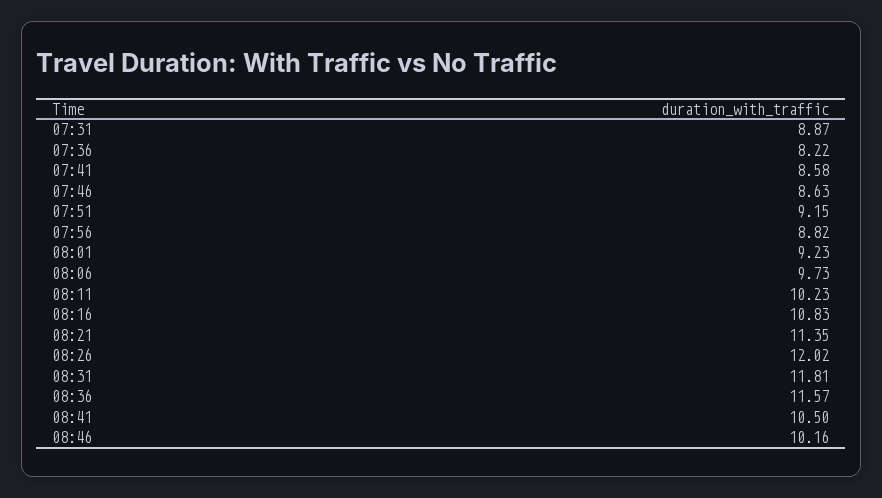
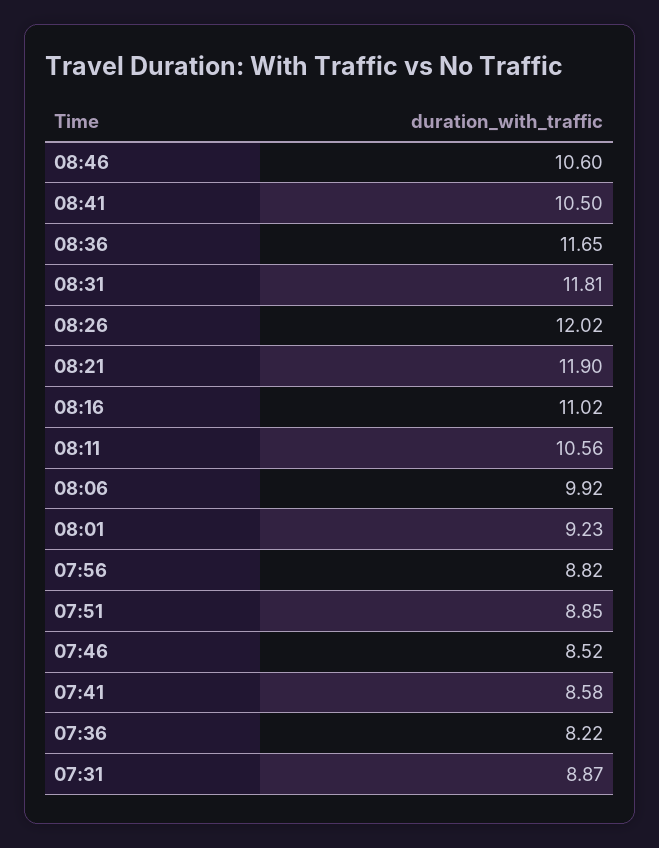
  {
    "07:31": 8.87,
    "07:36": 8.22,
    "07:41": 8.58,
-   "07:46": 8.63,
+   "07:46": 8.52,
-   "07:51": 9.15,
+   "07:51": 8.85,
    "07:56": 8.82,
    "08:01": 9.23,
-   "08:06": 9.73,
+   "08:06": 9.92,
-   "08:11": 10.23,
+   "08:11": 10.56,
-   "08:16": 10.83,
+   "08:16": 11.02,
-   "08:21": 11.35,
+   "08:21": 11.9,
    "08:26": 12.02,
    "08:31": 11.81,
-   "08:36": 11.57,
+   "08:36": 11.65,
    "08:41": 10.5,
-   "08:46": 10.16
+   "08:46": 10.6
  }

